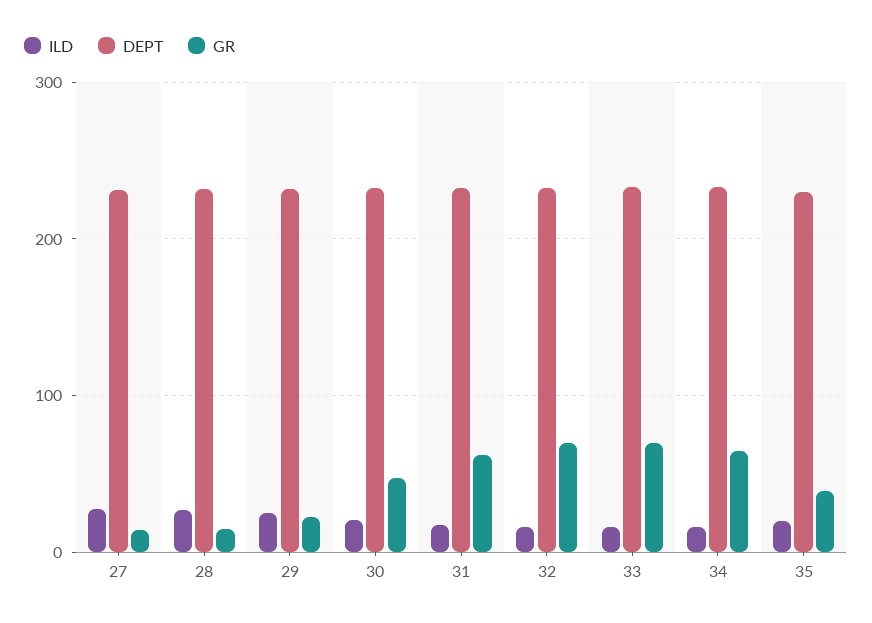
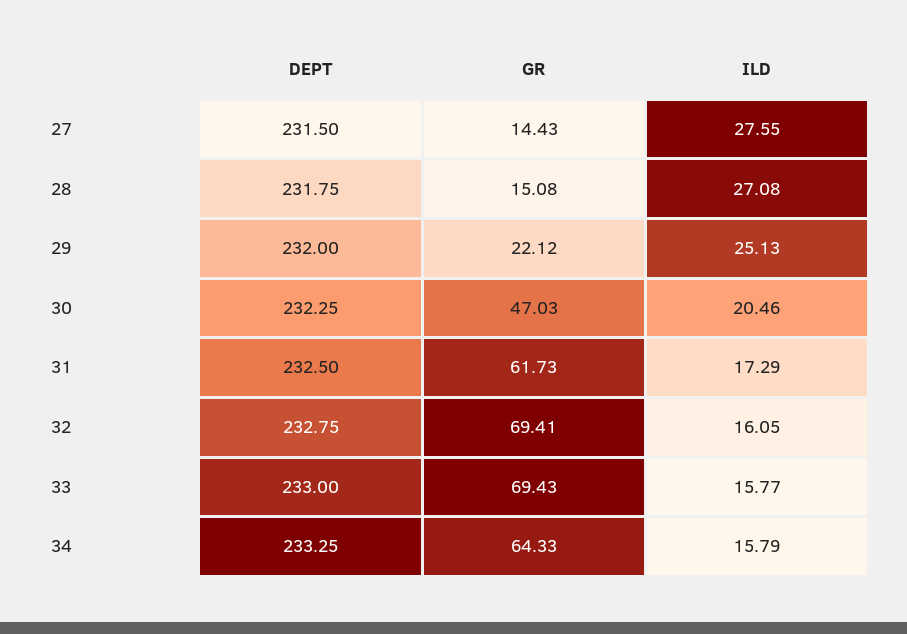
  {
    "ILD": {
      "27": 27.55,
      "28": 27.08,
      "29": 25.13,
      "30": 20.46,
      "31": 17.29,
      "32": 16.05,
      "33": 15.77,
-     "34": 15.79,
+     "34": 15.79
-     "35": 20
    },
    "DEPT": {
      "27": 231.5,
      "28": 231.75,
      "29": 232,
      "30": 232.25,
      "31": 232.5,
      "32": 232.75,
      "33": 233,
-     "34": 233.25,
+     "34": 233.25
-     "35": 230
    },
    "GR": {
      "27": 14.43,
      "28": 15.08,
      "29": 22.12,
      "30": 47.03,
      "31": 61.73,
      "32": 69.41,
      "33": 69.43,
-     "34": 64.33,
+     "34": 64.33
-     "35": 40
    }
  }

